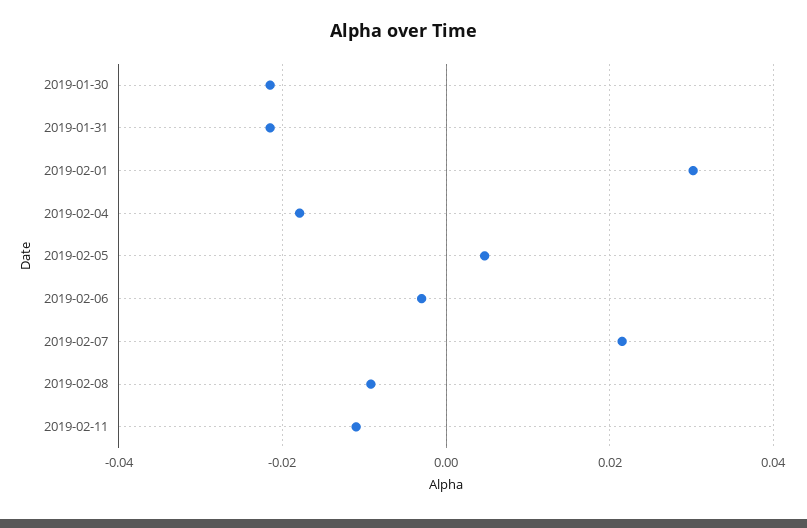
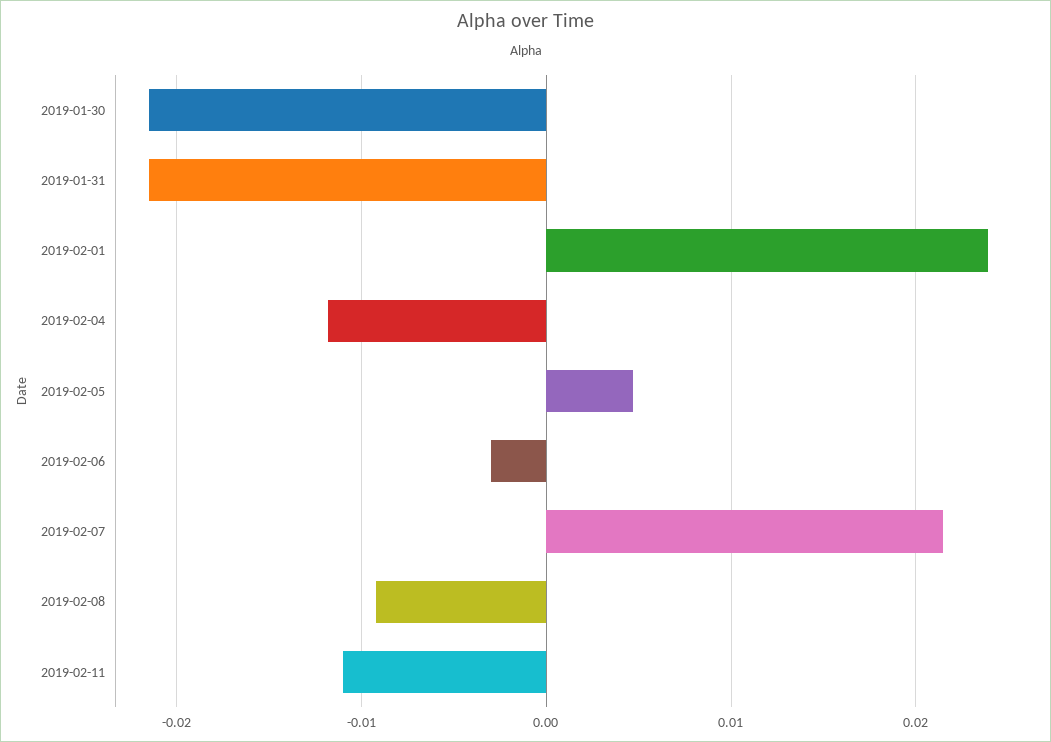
  {
    "2019-01-30": -0.022,
    "2019-01-31": -0.022,
-   "2019-02-01": 0.03,
+   "2019-02-01": 0.024,
-   "2019-02-04": -0.018,
+   "2019-02-04": -0.012,
    "2019-02-05": 0.005,
    "2019-02-06": -0.003,
    "2019-02-07": 0.022,
    "2019-02-08": -0.009,
    "2019-02-11": -0.011
  }

